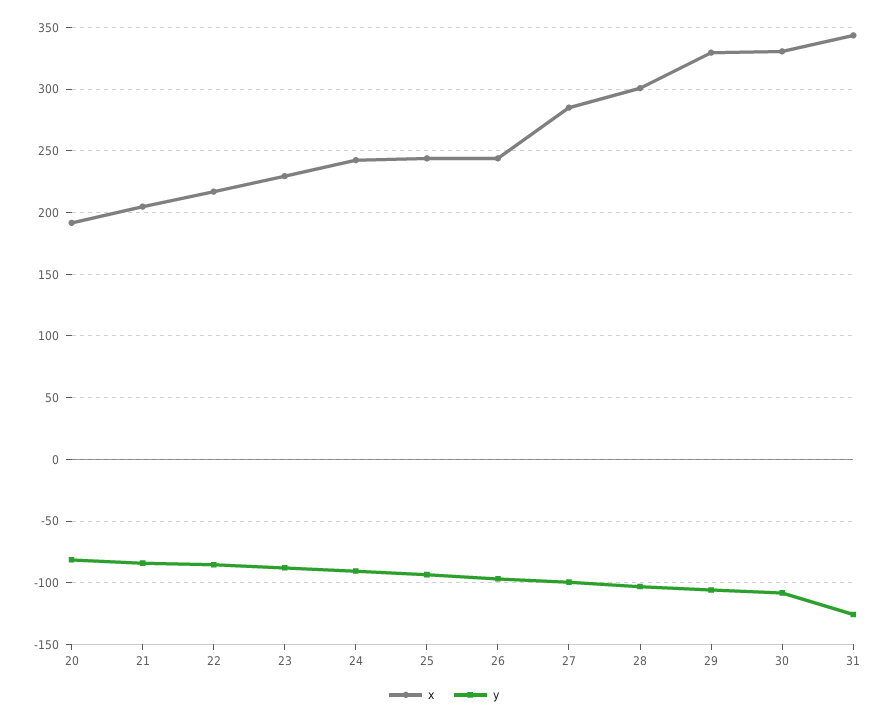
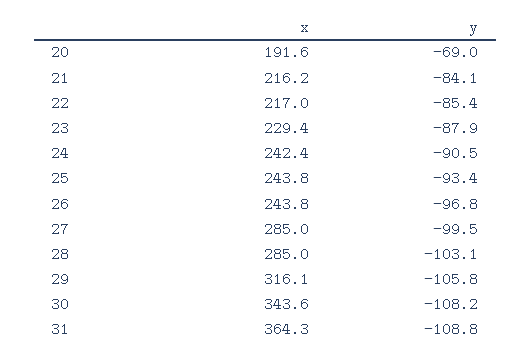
  {
    "x": {
      "20": 191.6,
-     "21": 205,
+     "21": 216.2,
      "22": 217,
      "23": 229.4,
      "24": 242.4,
      "25": 243.8,
      "26": 243.8,
      "27": 285,
-     "28": 300,
+     "28": 285,
-     "29": 330,
+     "29": 316.1,
-     "30": 330,
+     "30": 343.6,
-     "31": 345
+     "31": 364.3
    },
    "y": {
-     "20": -80,
+     "20": -69,
      "21": -84.1,
      "22": -85.4,
      "23": -87.9,
      "24": -90.5,
      "25": -93.4,
      "26": -96.8,
      "27": -99.5,
      "28": -103.1,
      "29": -105.8,
      "30": -108.2,
-     "31": -125
+     "31": -108.8
    }
  }

